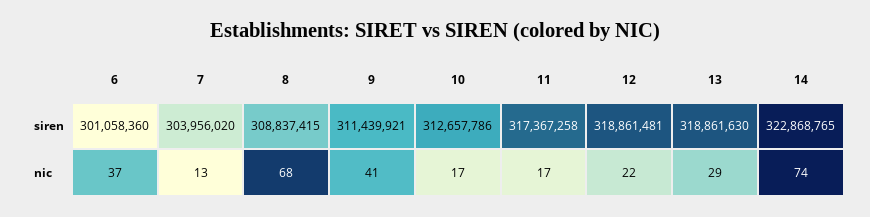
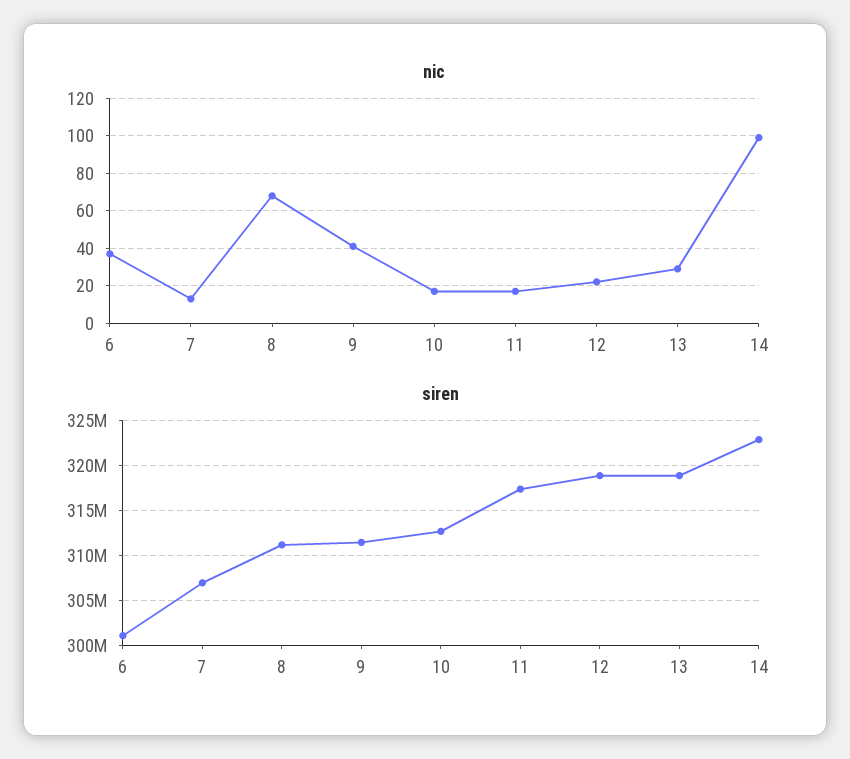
  {
    "siren": {
      "6": 301058360,
-     "7": 303956020,
+     "7": 307000000,
-     "8": 308837415,
+     "8": 311000000,
      "9": 311439921,
      "10": 312657786,
      "11": 317367258,
      "12": 318861481,
      "13": 318861630,
      "14": 322868765
    },
    "nic": {
      "6": 37,
      "7": 13,
      "8": 68,
      "9": 41,
      "10": 17,
      "11": 17,
      "12": 22,
      "13": 29,
-     "14": 74
+     "14": 100
    }
  }

